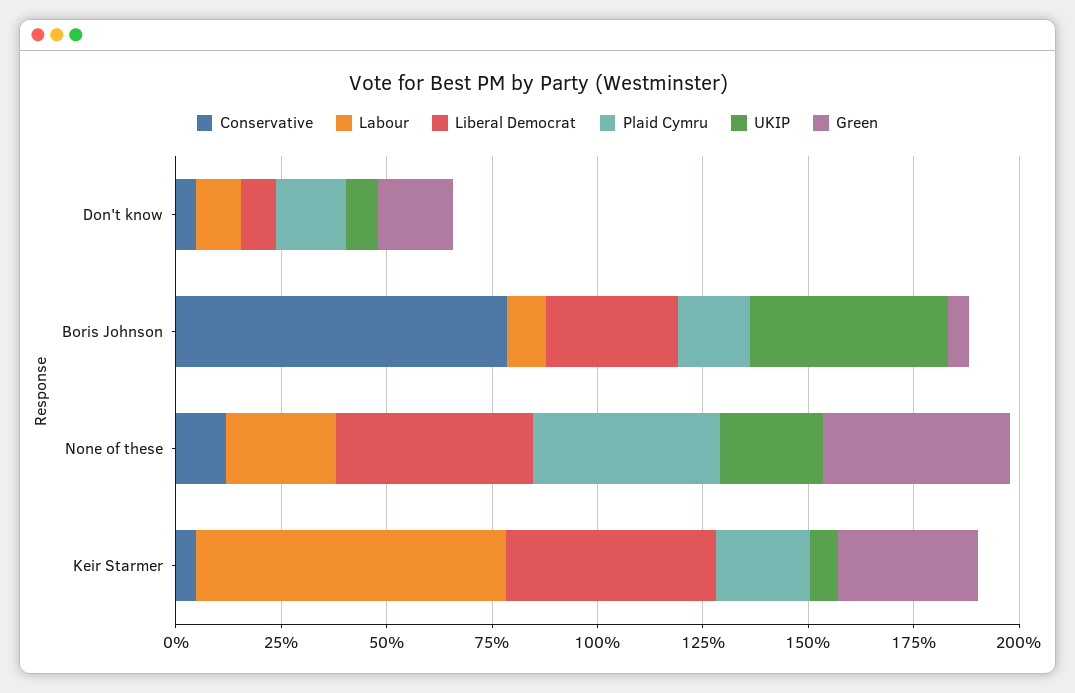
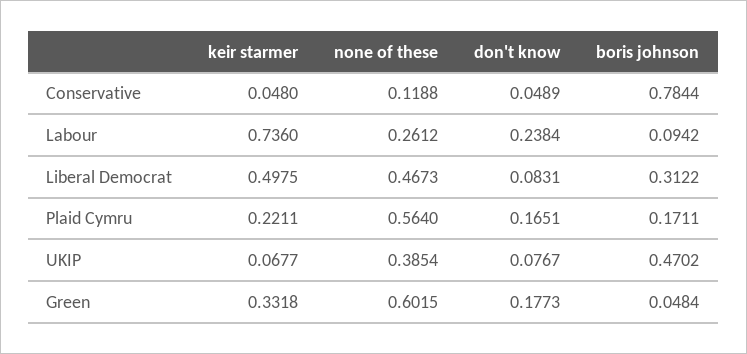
  {
    "Conservative": {
      "Don't know": 0.0489,
      "Boris Johnson": 0.7844,
      "None of these": 0.1188,
      "Keir Starmer": 0.048
    },
    "Labour": {
-     "Don't know": 0.1,
+     "Don't know": 0.2384,
      "Boris Johnson": 0.0942,
      "None of these": 0.2612,
      "Keir Starmer": 0.736
    },
    "Liberal Democrat": {
      "Don't know": 0.0831,
      "Boris Johnson": 0.3122,
      "None of these": 0.4673,
      "Keir Starmer": 0.4975
    },
    "Plaid Cymru": {
      "Don't know": 0.1651,
      "Boris Johnson": 0.1711,
-     "None of these": 0.45,
+     "None of these": 0.564,
      "Keir Starmer": 0.2211
    },
    "UKIP": {
      "Don't know": 0.0767,
      "Boris Johnson": 0.4702,
-     "None of these": 0.25,
+     "None of these": 0.3854,
      "Keir Starmer": 0.0677
    },
    "Green": {
      "Don't know": 0.1773,
      "Boris Johnson": 0.0484,
-     "None of these": 0.45,
+     "None of these": 0.6015,
      "Keir Starmer": 0.3318
    }
  }

